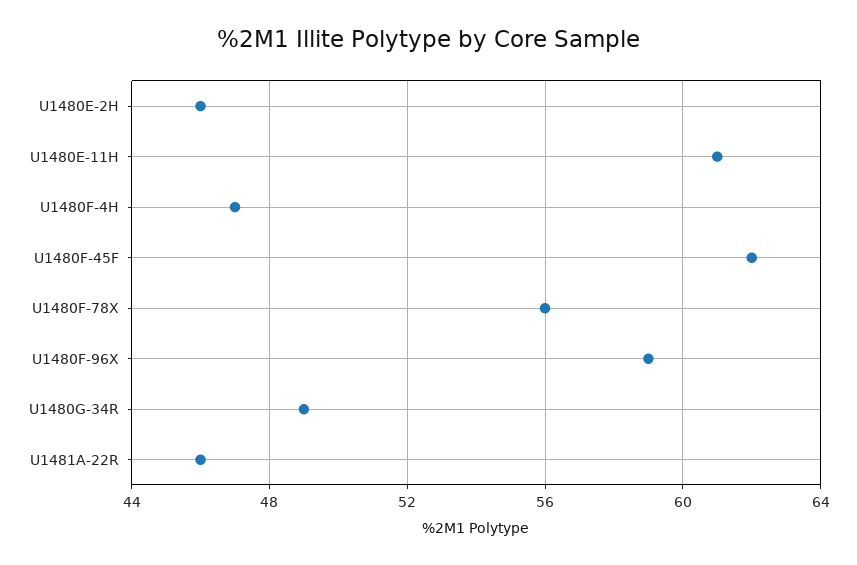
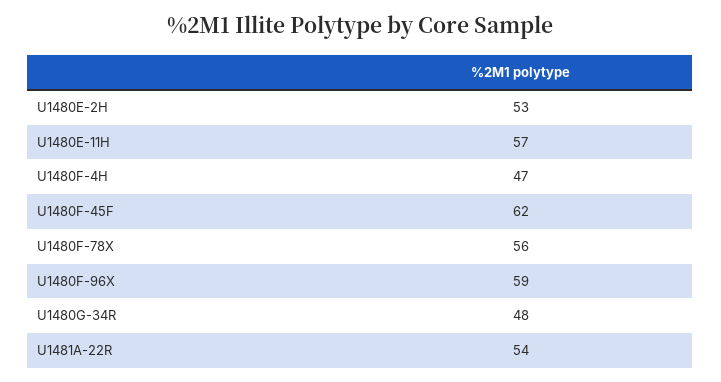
  {
-   "U1480E-2H": 46,
+   "U1480E-2H": 53,
-   "U1480E-11H": 61,
+   "U1480E-11H": 57,
    "U1480F-4H": 47,
    "U1480F-45F": 62,
    "U1480F-78X": 56,
    "U1480F-96X": 59,
-   "U1480G-34R": 49,
+   "U1480G-34R": 48,
-   "U1481A-22R": 46
+   "U1481A-22R": 54
  }

